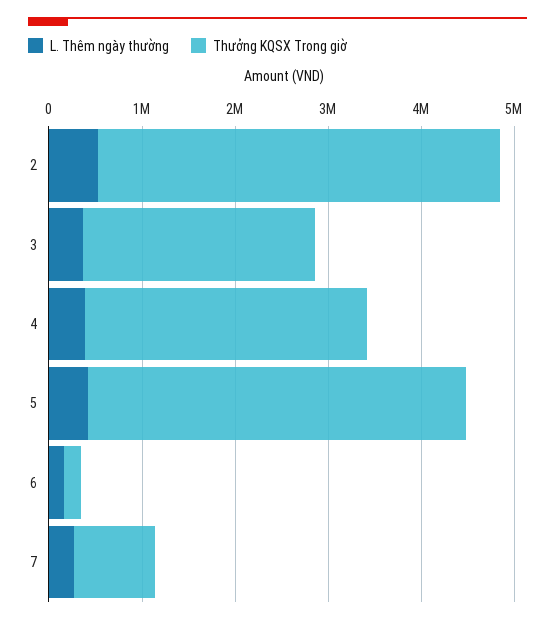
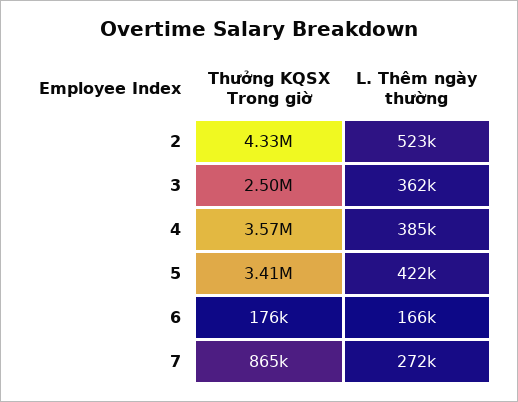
  {
    "L. Thêm ngày thường": {
      "2": 523000,
      "3": 362000,
      "4": 385000,
      "5": 422000,
      "6": 166000,
      "7": 272000
    },
    "Thưởng KQSX Trong giờ": {
      "2": 4330000,
      "3": 2500000,
-     "4": 3000000,
+     "4": 3570000,
-     "5": 4000000,
+     "5": 3410000,
      "6": 176000,
      "7": 865000
    }
  }

